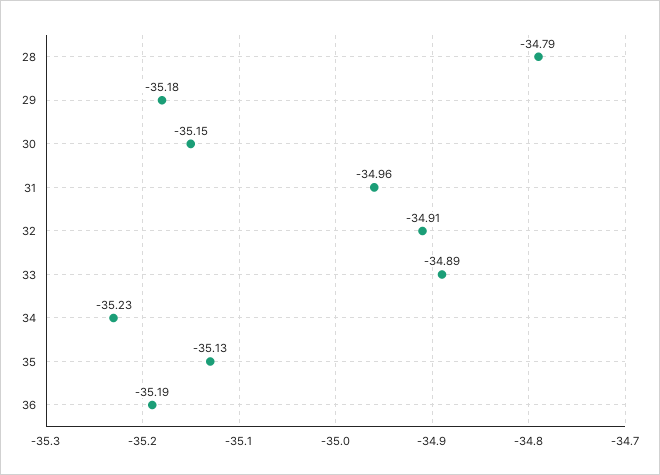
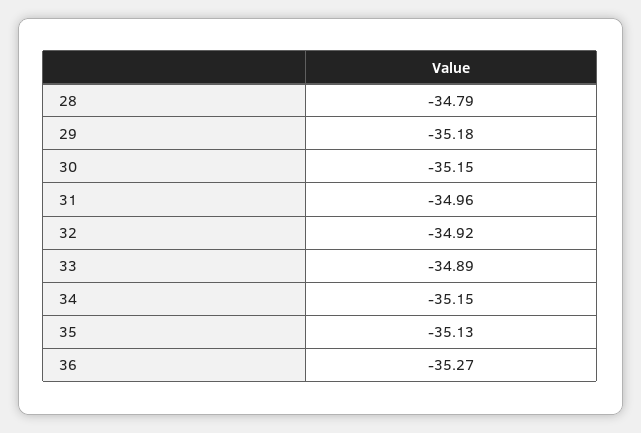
  {
    "28": -34.79,
    "29": -35.18,
    "30": -35.15,
    "31": -34.96,
-   "32": -34.91,
+   "32": -34.92,
    "33": -34.89,
-   "34": -35.23,
+   "34": -35.15,
    "35": -35.13,
-   "36": -35.19
+   "36": -35.27
  }

